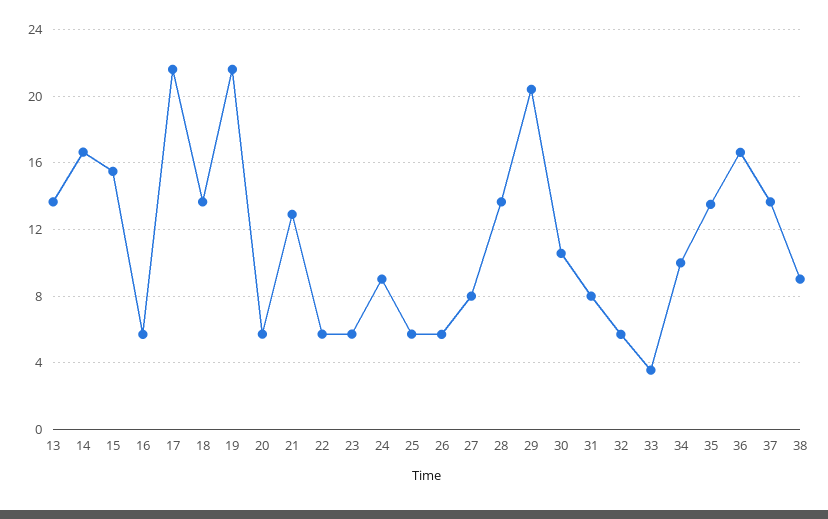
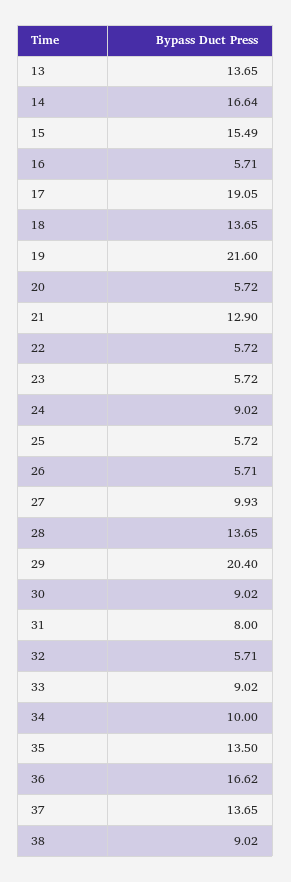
  {
    "13": 13.65,
    "14": 16.64,
    "15": 15.49,
    "16": 5.71,
-   "17": 21.5,
+   "17": 19.05,
    "18": 13.65,
    "19": 21.6,
    "20": 5.72,
    "21": 12.9,
    "22": 5.72,
    "23": 5.72,
    "24": 9.02,
    "25": 5.72,
    "26": 5.71,
-   "27": 8,
+   "27": 9.93,
    "28": 13.65,
    "29": 20.4,
-   "30": 10.5,
+   "30": 9.02,
    "31": 8,
    "32": 5.71,
-   "33": 3.5,
+   "33": 9.02,
    "34": 10,
    "35": 13.5,
    "36": 16.62,
    "37": 13.65,
    "38": 9.02
  }

